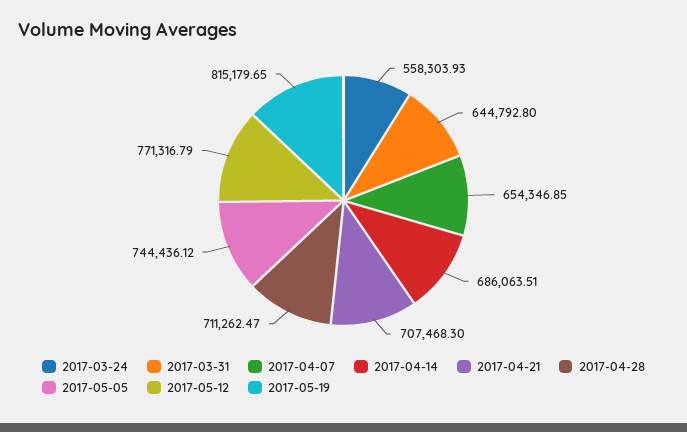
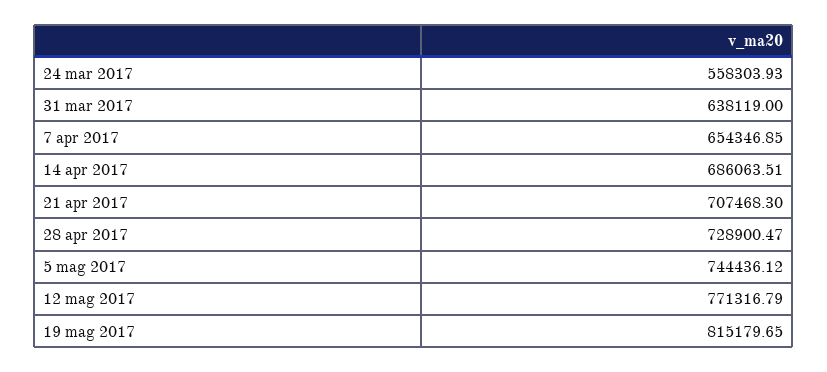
  {
    "2017-03-24": 558303.93,
-   "2017-03-31": 644792.8,
+   "2017-03-31": 638119,
    "2017-04-07": 654346.85,
    "2017-04-14": 686063.51,
    "2017-04-21": 707468.3,
-   "2017-04-28": 711262.47,
+   "2017-04-28": 728900.47,
    "2017-05-05": 744436.12,
    "2017-05-12": 771316.79,
    "2017-05-19": 815179.65
  }

